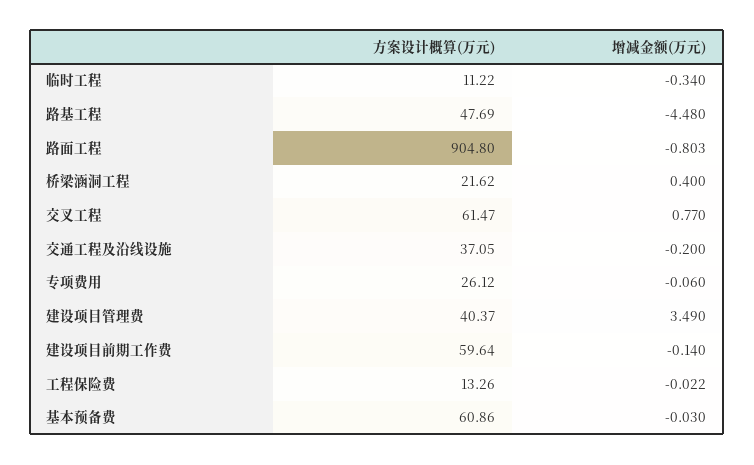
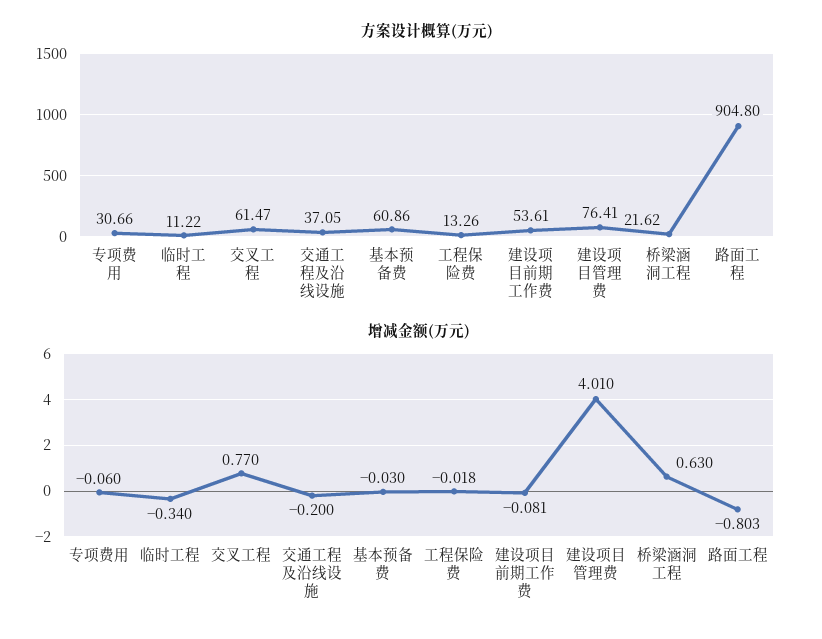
  {
    "方案设计概算(万元)": {
      "临时工程": 11.22,
-     "路基工程": 47.69,
      "路面工程": 904.8,
      "桥梁涵洞工程": 21.62,
      "交叉工程": 61.47,
      "交通工程及沿线设施": 37.05,
-     "专项费用": 26.12,
+     "专项费用": 30.66,
-     "建设项目管理费": 40.37,
+     "建设项目管理费": 76.41,
-     "建设项目前期工作费": 59.64,
+     "建设项目前期工作费": 53.61,
      "工程保险费": 13.26,
      "基本预备费": 60.86
    },
    "增减金额(万元)": {
      "临时工程": -0.34,
-     "路基工程": -4.48,
      "路面工程": -0.803,
-     "桥梁涵洞工程": 0.4,
+     "桥梁涵洞工程": 0.63,
      "交叉工程": 0.77,
      "交通工程及沿线设施": -0.2,
      "专项费用": -0.06,
-     "建设项目管理费": 3.49,
+     "建设项目管理费": 4.01,
-     "建设项目前期工作费": -0.14,
+     "建设项目前期工作费": -0.081,
-     "工程保险费": -0.022,
+     "工程保险费": -0.018,
      "基本预备费": -0.03
    }
  }

